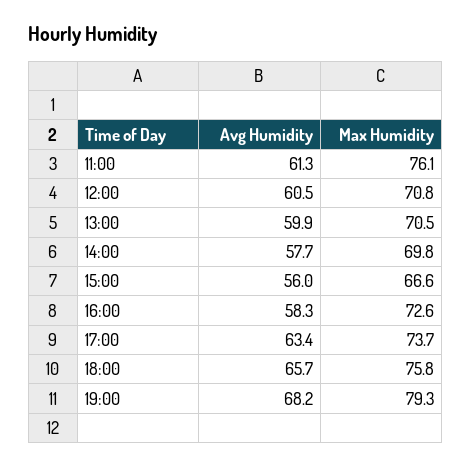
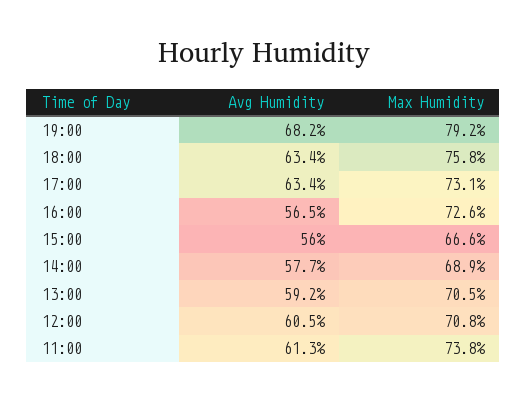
  {
    "Avg Humidity": {
      "11:00": 61.3,
      "12:00": 60.5,
-     "13:00": 59.9,
+     "13:00": 59.2,
      "14:00": 57.7,
      "15:00": 56,
-     "16:00": 58.3,
+     "16:00": 56.5,
      "17:00": 63.4,
-     "18:00": 65.7,
+     "18:00": 63.4,
      "19:00": 68.2
    },
    "Max Humidity": {
-     "11:00": 76.1,
+     "11:00": 73.8,
      "12:00": 70.8,
      "13:00": 70.5,
-     "14:00": 69.8,
+     "14:00": 68.9,
      "15:00": 66.6,
      "16:00": 72.6,
-     "17:00": 73.7,
+     "17:00": 73.1,
      "18:00": 75.8,
-     "19:00": 79.3
+     "19:00": 79.2
    }
  }

